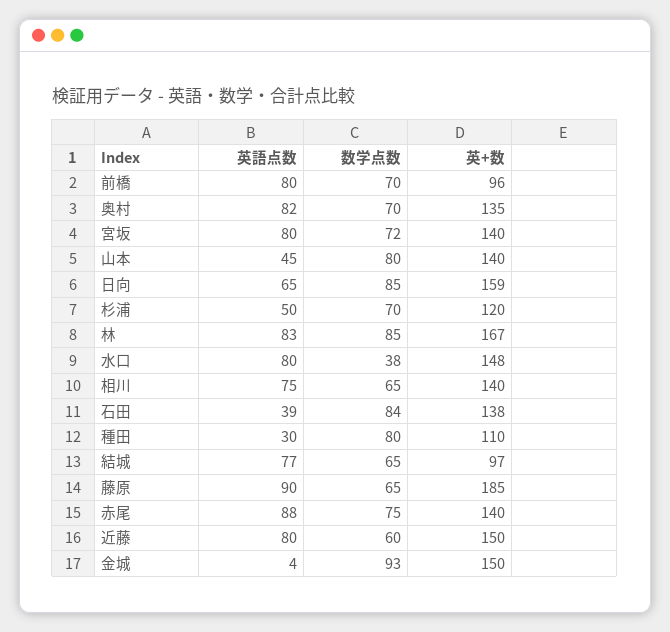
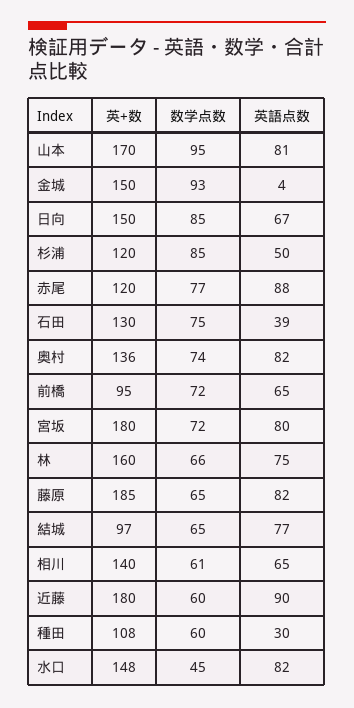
  {
    "英語点数": {
-     "前橋": 80,
+     "前橋": 65,
      "奥村": 82,
      "宮坂": 80,
-     "山本": 45,
+     "山本": 81,
-     "日向": 65,
+     "日向": 67,
      "杉浦": 50,
-     "林": 83,
+     "林": 75,
-     "水口": 80,
+     "水口": 82,
-     "相川": 75,
+     "相川": 65,
      "石田": 39,
      "種田": 30,
      "結城": 77,
-     "藤原": 90,
+     "藤原": 82,
      "赤尾": 88,
-     "近藤": 80,
+     "近藤": 90,
      "金城": 4
    },
    "数学点数": {
-     "前橋": 70,
+     "前橋": 72,
-     "奥村": 70,
+     "奥村": 74,
      "宮坂": 72,
-     "山本": 80,
+     "山本": 95,
      "日向": 85,
-     "杉浦": 70,
+     "杉浦": 85,
-     "林": 85,
+     "林": 66,
-     "水口": 38,
+     "水口": 45,
-     "相川": 65,
+     "相川": 61,
-     "石田": 84,
+     "石田": 75,
-     "種田": 80,
+     "種田": 60,
      "結城": 65,
      "藤原": 65,
-     "赤尾": 75,
+     "赤尾": 77,
      "近藤": 60,
      "金城": 93
    },
    "英+数": {
-     "前橋": 96,
+     "前橋": 95,
-     "奥村": 135,
+     "奥村": 136,
-     "宮坂": 140,
+     "宮坂": 180,
-     "山本": 140,
+     "山本": 170,
-     "日向": 159,
+     "日向": 150,
      "杉浦": 120,
-     "林": 167,
+     "林": 160,
      "水口": 148,
      "相川": 140,
-     "石田": 138,
+     "石田": 130,
-     "種田": 110,
+     "種田": 108,
      "結城": 97,
      "藤原": 185,
-     "赤尾": 140,
+     "赤尾": 120,
-     "近藤": 150,
+     "近藤": 180,
      "金城": 150
    }
  }

